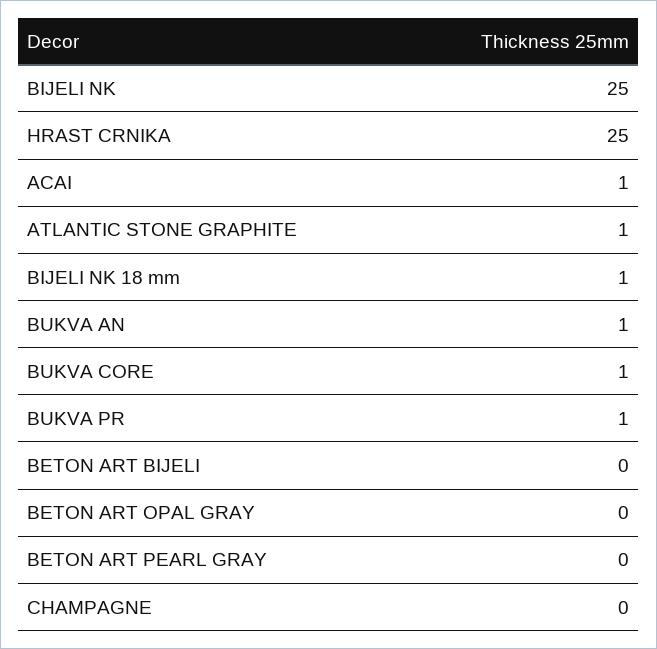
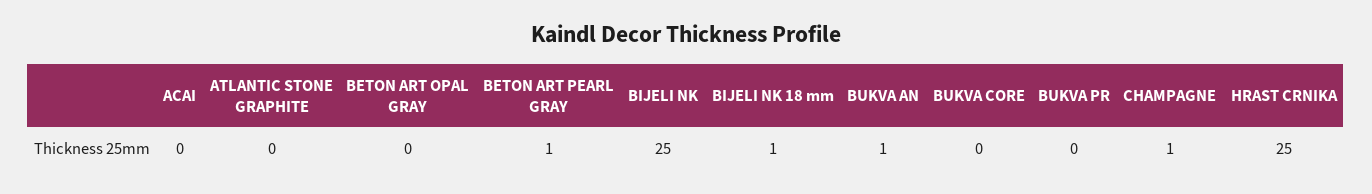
  {
    "BIJELI NK": 25,
    "HRAST CRNIKA": 25,
-   "ACAI": 1,
+   "ACAI": 0,
-   "ATLANTIC STONE GRAPHITE": 1,
+   "ATLANTIC STONE GRAPHITE": 0,
    "BIJELI NK 18 mm": 1,
    "BUKVA AN": 1,
-   "BUKVA CORE": 1,
+   "BUKVA CORE": 0,
-   "BUKVA PR": 1,
+   "BUKVA PR": 0,
-   "BETON ART BIJELI": 0,
    "BETON ART OPAL GRAY": 0,
-   "BETON ART PEARL GRAY": 0,
+   "BETON ART PEARL GRAY": 1,
-   "CHAMPAGNE": 0
+   "CHAMPAGNE": 1
  }

